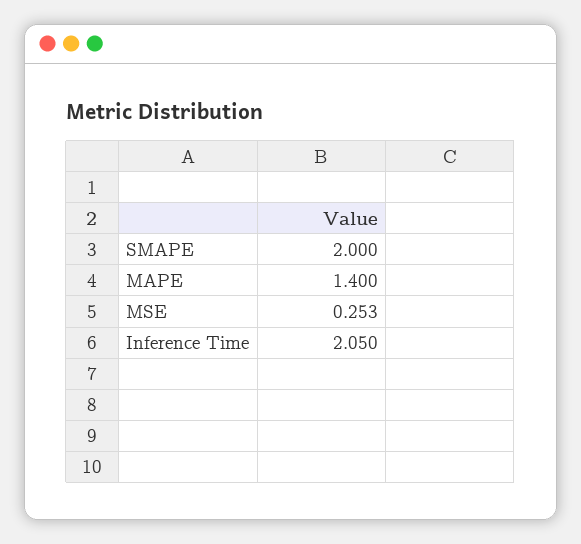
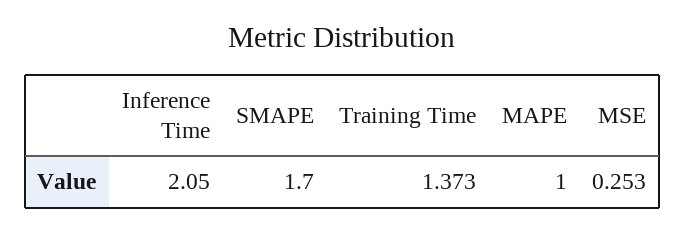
  {
-   "SMAPE": 2,
+   "SMAPE": 1.7,
-   "MAPE": 1.4,
+   "MAPE": 1,
    "MSE": 0.253,
-   "Inference Time": 2.05
+   "Inference Time": 2.05,
+   "Training Time": 1.373
  }

